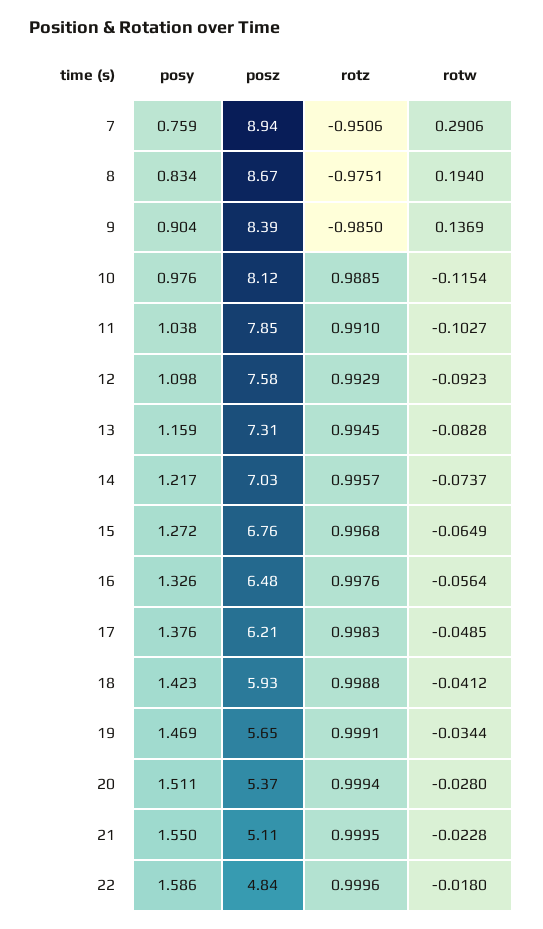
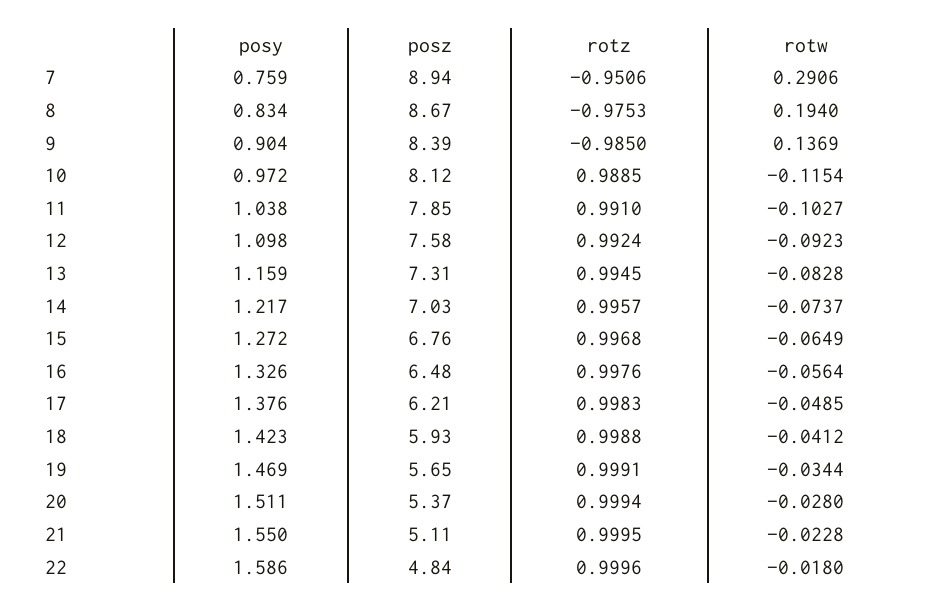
  {
    "posy": {
      "7": 0.759,
      "8": 0.834,
      "9": 0.904,
-     "10": 0.976,
+     "10": 0.972,
      "11": 1.038,
      "12": 1.098,
      "13": 1.159,
      "14": 1.217,
      "15": 1.272,
      "16": 1.326,
      "17": 1.376,
      "18": 1.423,
      "19": 1.469,
      "20": 1.511,
      "21": 1.55,
      "22": 1.586
    },
    "posz": {
      "7": 8.94,
      "8": 8.67,
      "9": 8.39,
      "10": 8.12,
      "11": 7.85,
      "12": 7.58,
      "13": 7.31,
      "14": 7.03,
      "15": 6.76,
      "16": 6.48,
      "17": 6.21,
      "18": 5.93,
      "19": 5.65,
      "20": 5.37,
      "21": 5.11,
      "22": 4.84
    },
    "rotz": {
      "7": -0.9506,
-     "8": -0.9751,
+     "8": -0.9753,
      "9": -0.985,
      "10": 0.9885,
      "11": 0.991,
-     "12": 0.9929,
+     "12": 0.9924,
      "13": 0.9945,
      "14": 0.9957,
      "15": 0.9968,
      "16": 0.9976,
      "17": 0.9983,
      "18": 0.9988,
      "19": 0.9991,
      "20": 0.9994,
      "21": 0.9995,
      "22": 0.9996
    },
    "rotw": {
      "7": 0.2906,
      "8": 0.194,
      "9": 0.1369,
      "10": -0.1154,
      "11": -0.1027,
      "12": -0.0923,
      "13": -0.0828,
      "14": -0.0737,
      "15": -0.0649,
      "16": -0.0564,
      "17": -0.0485,
      "18": -0.0412,
      "19": -0.0344,
      "20": -0.028,
      "21": -0.0228,
      "22": -0.018
    }
  }

